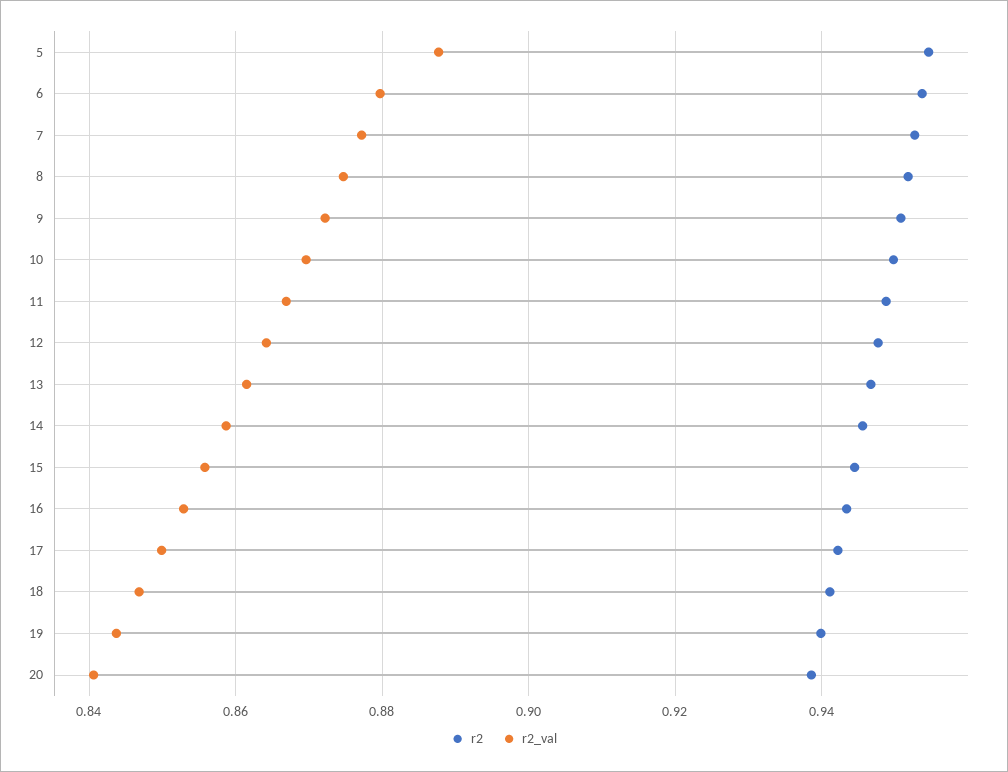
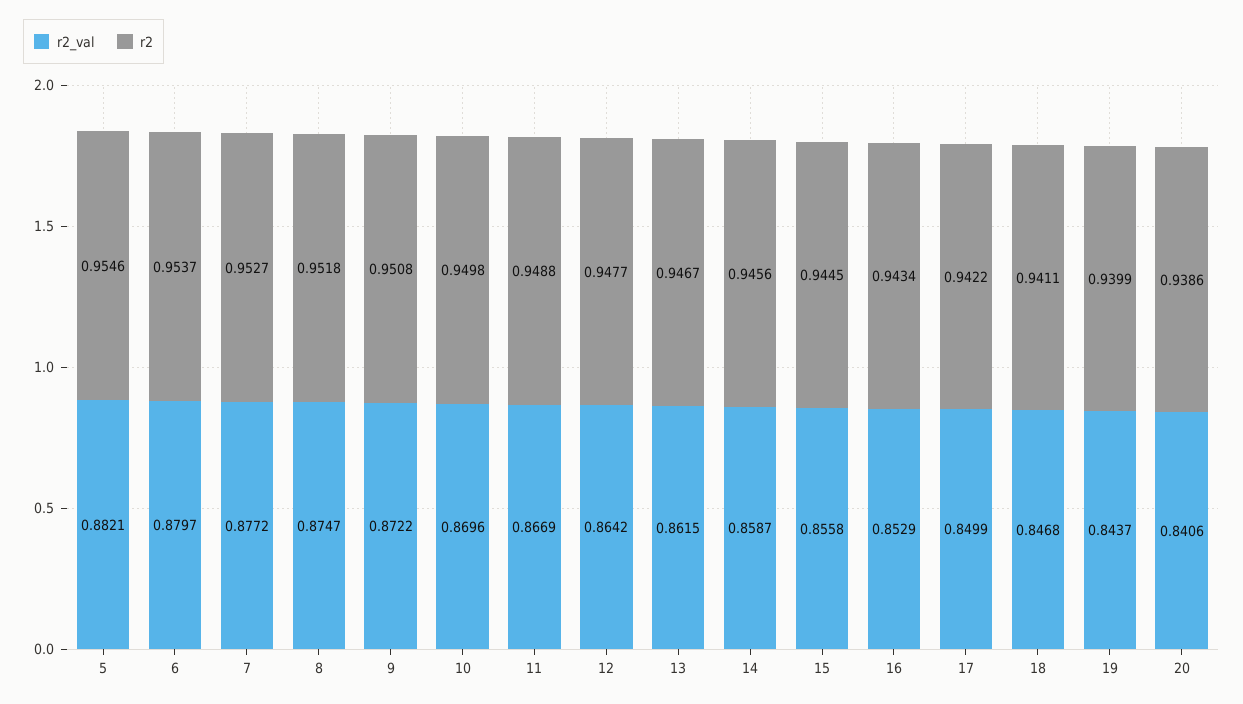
  {
    "r2": {
      "5": 0.9546,
      "6": 0.9537,
      "7": 0.9527,
      "8": 0.9518,
      "9": 0.9508,
      "10": 0.9498,
      "11": 0.9488,
      "12": 0.9477,
      "13": 0.9467,
      "14": 0.9456,
      "15": 0.9445,
      "16": 0.9434,
      "17": 0.9422,
      "18": 0.9411,
      "19": 0.9399,
      "20": 0.9386
    },
    "r2_val": {
-     "5": 0.888,
+     "5": 0.8821,
      "6": 0.8797,
      "7": 0.8772,
      "8": 0.8747,
      "9": 0.8722,
      "10": 0.8696,
      "11": 0.8669,
      "12": 0.8642,
      "13": 0.8615,
      "14": 0.8587,
      "15": 0.8558,
      "16": 0.8529,
      "17": 0.8499,
      "18": 0.8468,
      "19": 0.8437,
      "20": 0.8406
    }
  }

